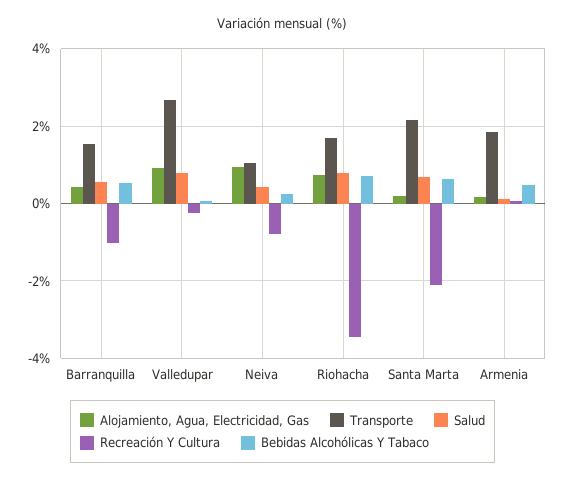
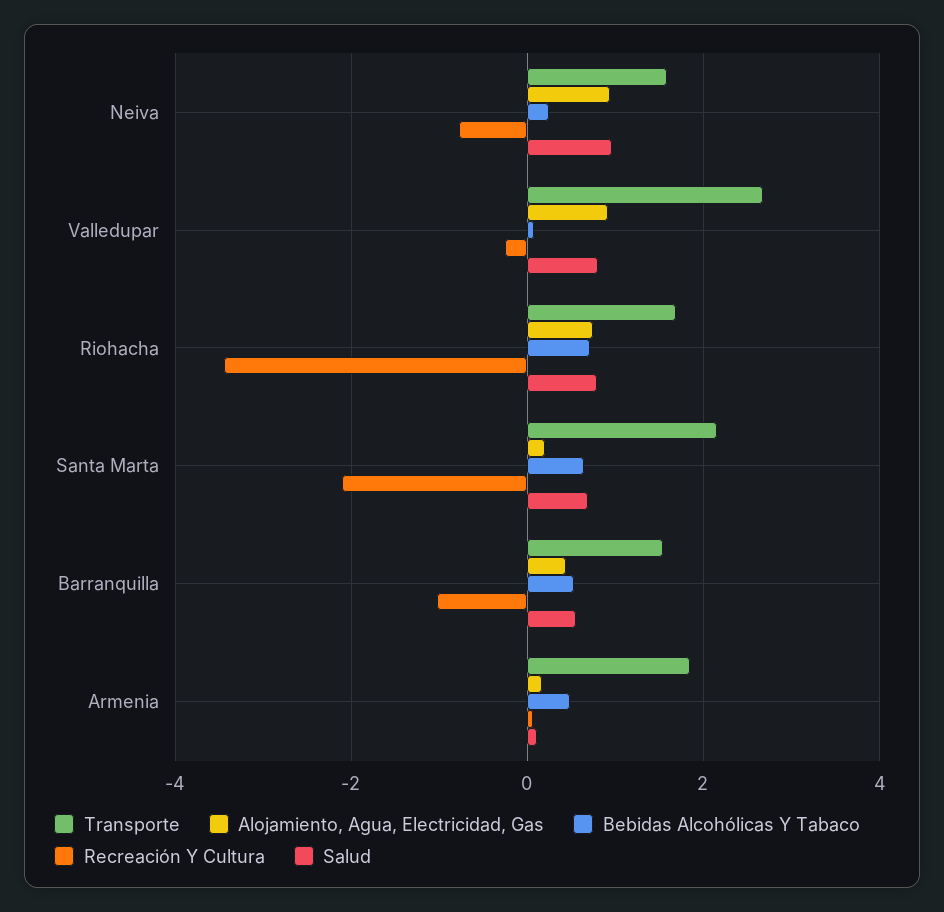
  {
    "Alojamiento, Agua, Electricidad, Gas": {
      "Barranquilla": 0.4,
      "Valledupar": 1,
      "Neiva": 1,
      "Riohacha": 0.8,
      "Santa Marta": 0.2,
      "Armenia": 0.2
    },
    "Transporte": {
      "Barranquilla": 1.6,
      "Valledupar": 2.6,
-     "Neiva": 1,
+     "Neiva": 1.6,
      "Riohacha": 1.6,
      "Santa Marta": 2.2,
      "Armenia": 1.8
    },
    "Salud": {
      "Barranquilla": 0.6,
      "Valledupar": 0.8,
-     "Neiva": 0.4,
+     "Neiva": 1,
      "Riohacha": 0.8,
      "Santa Marta": 0.6,
      "Armenia": 0.2
    },
    "Recreación Y Cultura": {
      "Barranquilla": -1,
      "Valledupar": -0.2,
      "Neiva": -0.8,
      "Riohacha": -3.4,
      "Santa Marta": -2.2,
      "Armenia": 0
    },
    "Bebidas Alcohólicas Y Tabaco": {
      "Barranquilla": 0.6,
      "Valledupar": 0,
      "Neiva": 0.2,
      "Riohacha": 0.8,
      "Santa Marta": 0.6,
      "Armenia": 0.4
    }
  }

